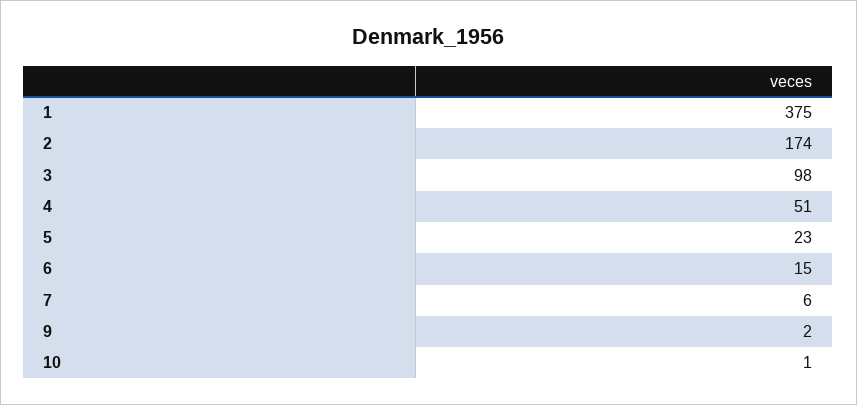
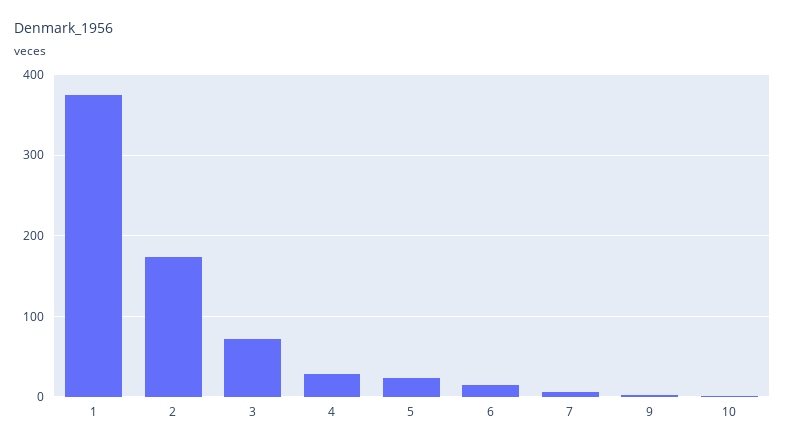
  {
    "1": 375,
    "2": 174,
-   "3": 98,
+   "3": 70,
-   "4": 51,
+   "4": 30,
    "5": 23,
    "6": 15,
    "7": 6,
    "9": 2,
    "10": 1
  }

